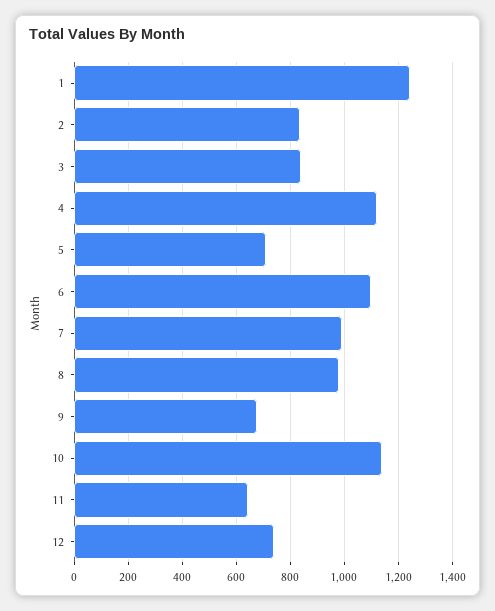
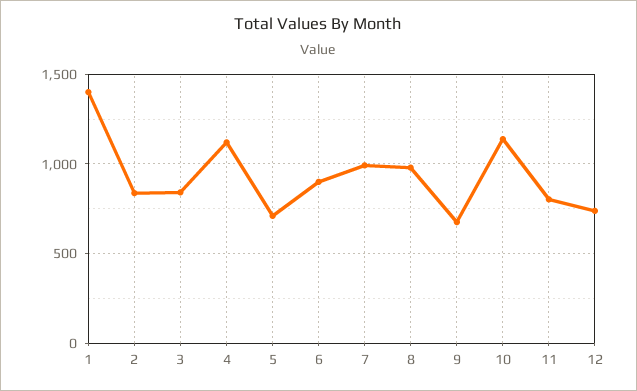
  {
-   "1": 1250,
+   "1": 1400,
    "2": 825,
    "3": 850,
    "4": 1125,
    "5": 700,
-   "6": 1100,
+   "6": 900,
    "7": 1000,
    "8": 975,
    "9": 675,
    "10": 1150,
-   "11": 650,
+   "11": 800,
    "12": 750
  }

